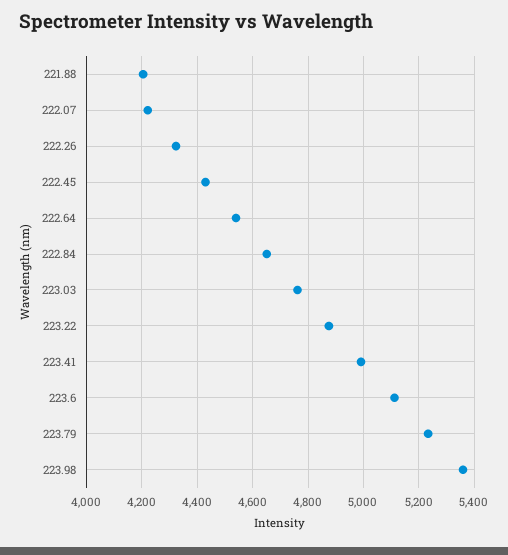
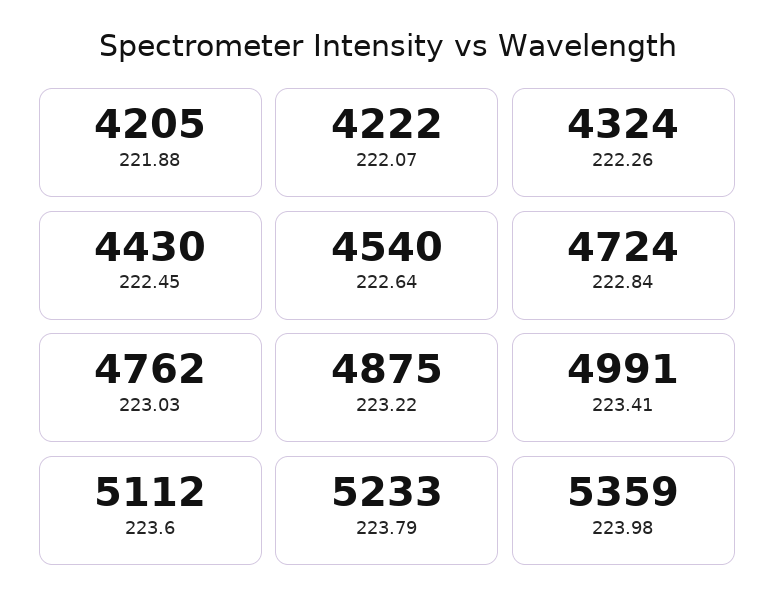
  {
    "221.88": 4205,
    "222.07": 4222,
    "222.26": 4324,
    "222.45": 4430,
    "222.64": 4540,
-   "222.84": 4650,
+   "222.84": 4724,
    "223.03": 4762,
    "223.22": 4875,
    "223.41": 4991,
    "223.6": 5112,
    "223.79": 5233,
    "223.98": 5359
  }

